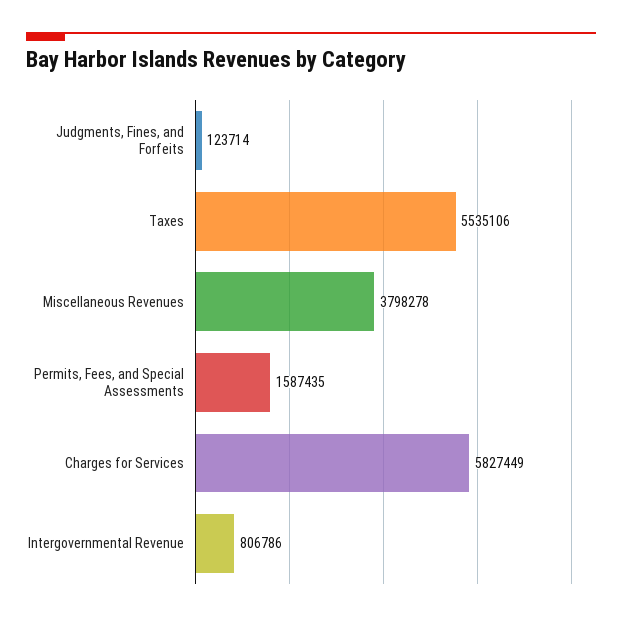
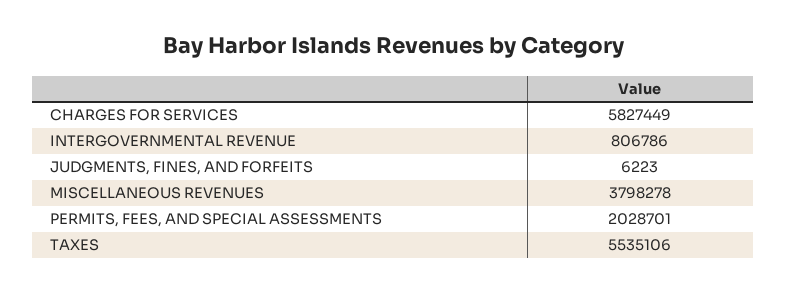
  {
-   "Judgments, Fines, and Forfeits": 123714,
+   "Judgments, Fines, and Forfeits": 6223,
    "Taxes": 5535106,
    "Miscellaneous Revenues": 3798278,
-   "Permits, Fees, and Special Assessments": 1587435,
+   "Permits, Fees, and Special Assessments": 2028701,
    "Charges for Services": 5827449,
    "Intergovernmental Revenue": 806786
  }

